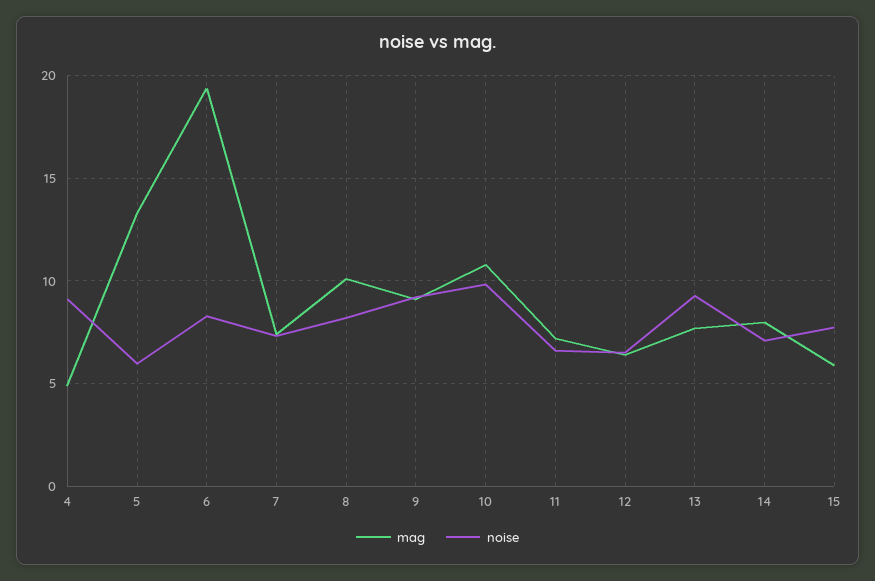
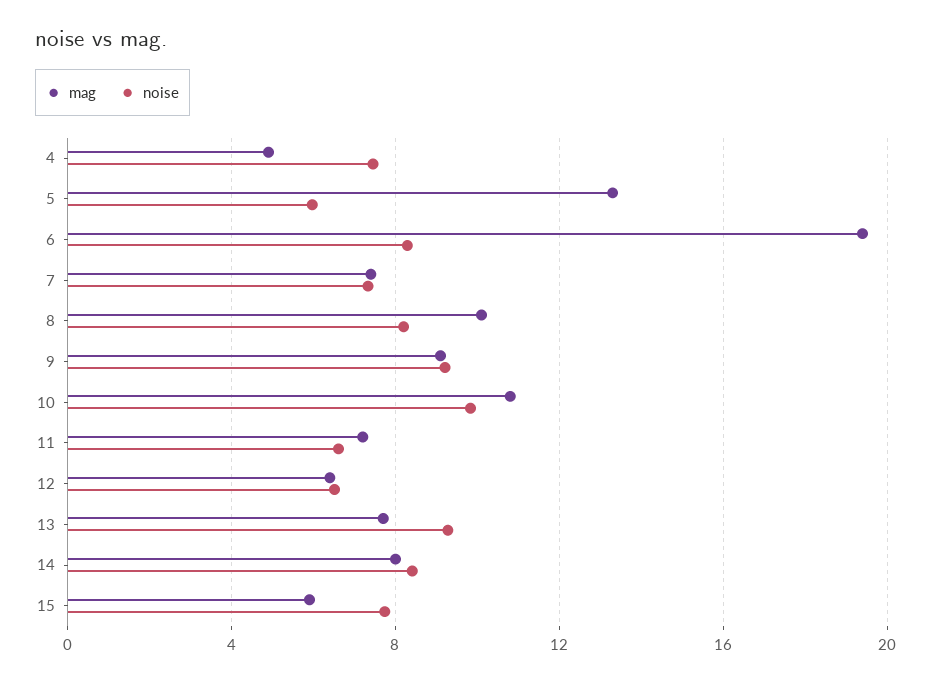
  {
    "mag": {
      "4": 5,
      "5": 13.5,
      "6": 19.5,
      "7": 7.5,
      "8": 10,
      "9": 9,
      "10": 11,
      "11": 7,
      "12": 6.5,
      "13": 7.5,
      "14": 8,
      "15": 6
    },
    "noise": {
-     "4": 9,
+     "4": 7.5,
      "5": 6,
      "6": 8.5,
      "7": 7.5,
      "8": 8,
      "9": 9,
      "10": 10,
      "11": 6.5,
      "12": 6.5,
      "13": 9.5,
-     "14": 7,
+     "14": 8.5,
      "15": 7.5
    }
  }

